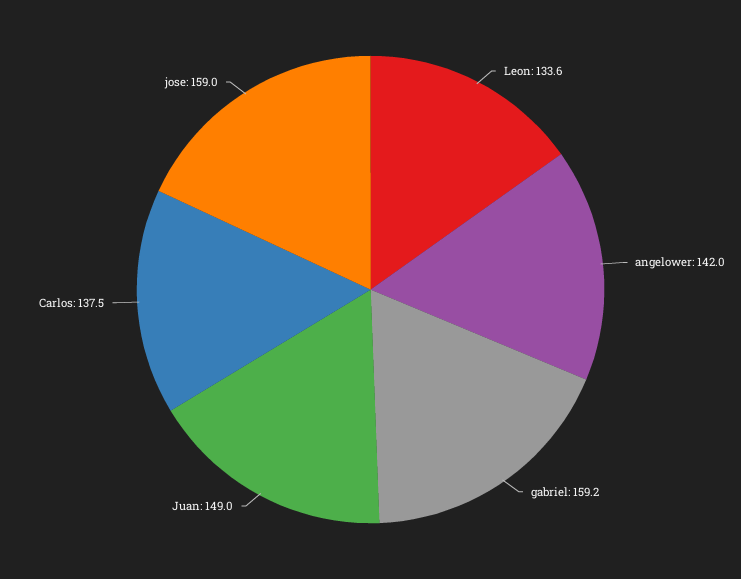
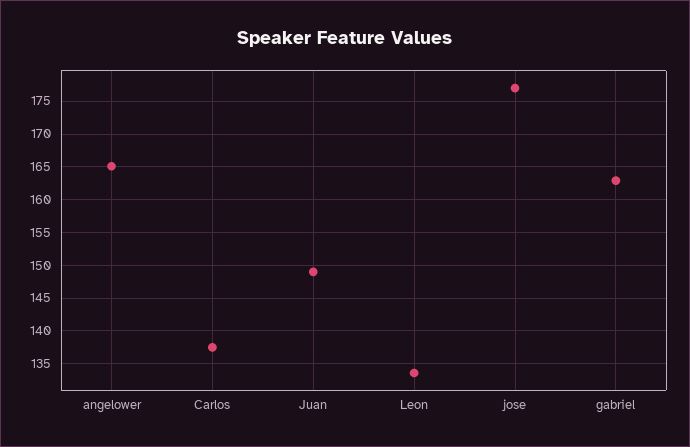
  {
    "Leon": 133.6,
-   "angelower": 142,
+   "angelower": 165,
-   "gabriel": 159.2,
+   "gabriel": 163,
    "Juan": 149,
    "Carlos": 137.5,
-   "jose": 159
+   "jose": 177
  }

